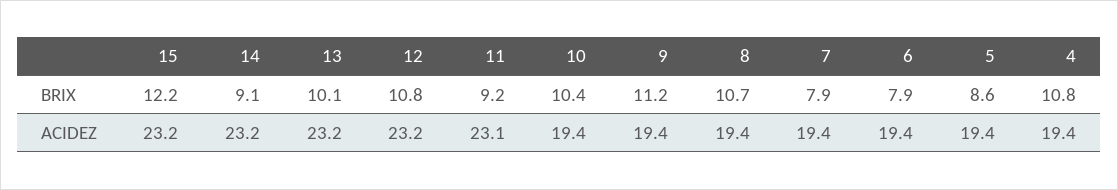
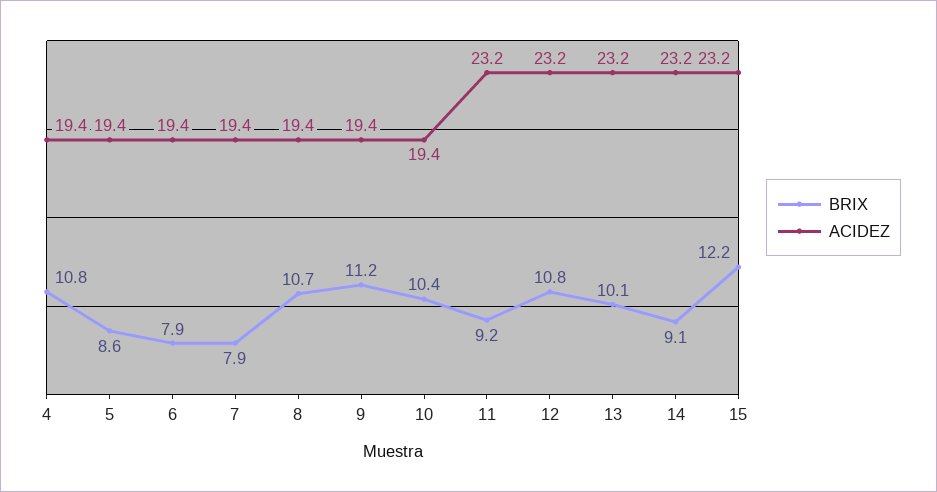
  {
    "BRIX": {
      "15": 12.2,
      "14": 9.1,
      "13": 10.1,
      "12": 10.8,
      "11": 9.2,
      "10": 10.4,
      "9": 11.2,
      "8": 10.7,
      "7": 7.9,
      "6": 7.9,
      "5": 8.6,
      "4": 10.8
    },
    "ACIDEZ": {
      "15": 23.2,
      "14": 23.2,
      "13": 23.2,
      "12": 23.2,
-     "11": 23.1,
+     "11": 23.2,
      "10": 19.4,
      "9": 19.4,
      "8": 19.4,
      "7": 19.4,
      "6": 19.4,
      "5": 19.4,
      "4": 19.4
    }
  }

